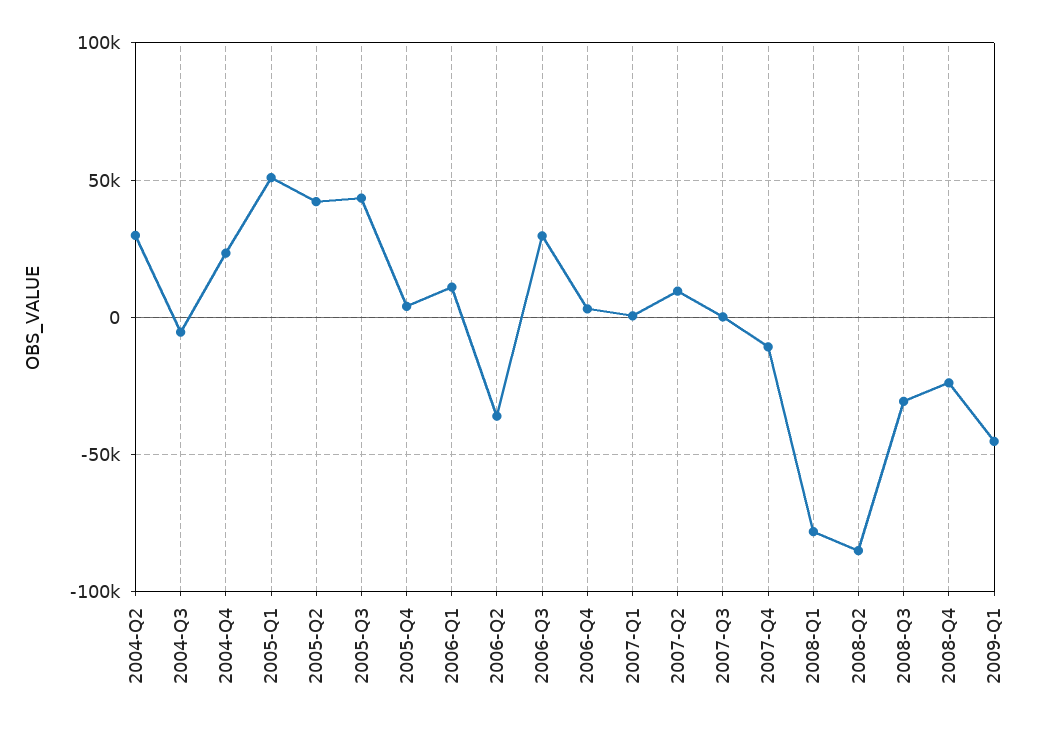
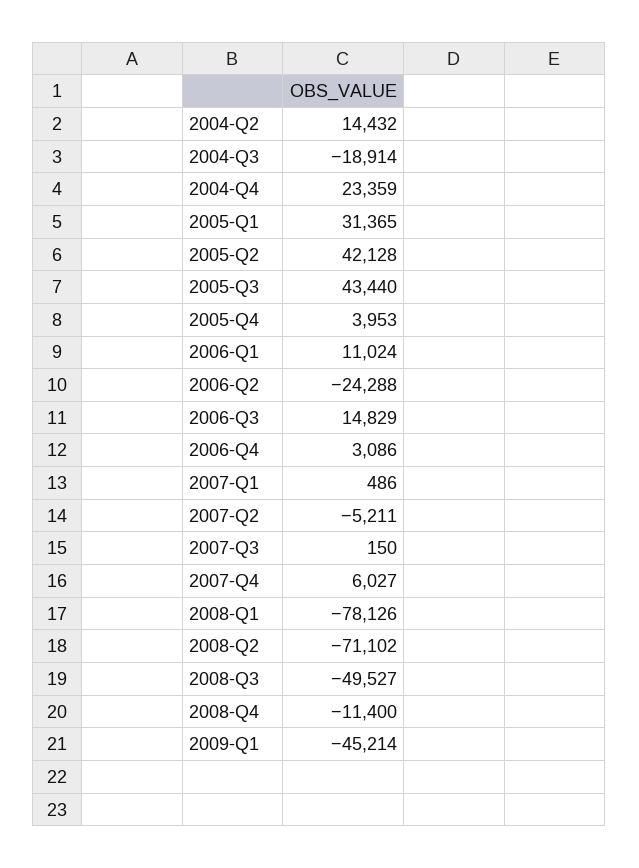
  {
-   "2004-Q2": 30000,
+   "2004-Q2": 14432,
-   "2004-Q3": -5000,
+   "2004-Q3": -18914,
    "2004-Q4": 23359,
-   "2005-Q1": 50000,
+   "2005-Q1": 31365,
    "2005-Q2": 42128,
    "2005-Q3": 43440,
    "2005-Q4": 3953,
    "2006-Q1": 11024,
-   "2006-Q2": -35000,
+   "2006-Q2": -24288,
-   "2006-Q3": 30000,
+   "2006-Q3": 14829,
    "2006-Q4": 3086,
    "2007-Q1": 486,
-   "2007-Q2": 10000,
+   "2007-Q2": -5211,
    "2007-Q3": 150,
-   "2007-Q4": -10000,
+   "2007-Q4": 6027,
    "2008-Q1": -78126,
-   "2008-Q2": -85000,
+   "2008-Q2": -71102,
-   "2008-Q3": -30000,
+   "2008-Q3": -49527,
-   "2008-Q4": -25000,
+   "2008-Q4": -11400,
    "2009-Q1": -45214
  }

